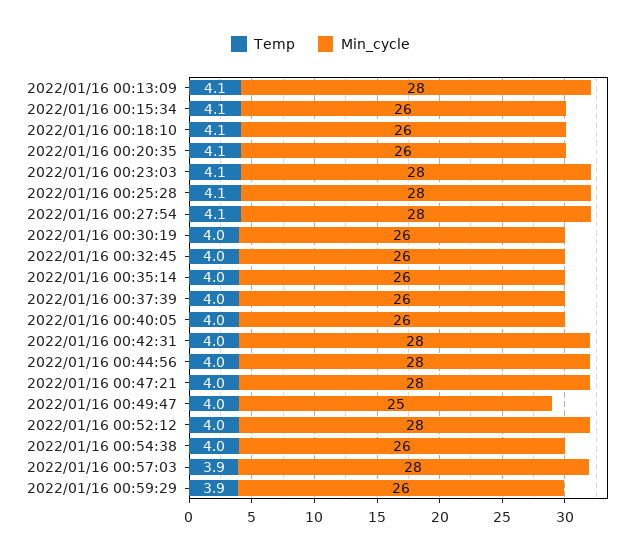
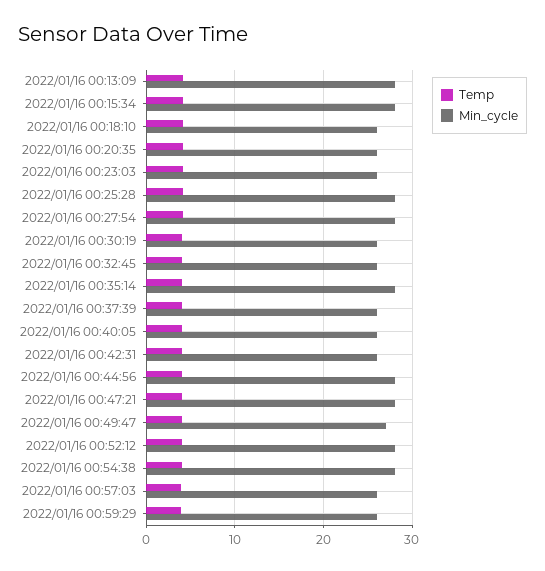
  {
    "Temp": {
      "2022/01/16 00:13:09": 4.1,
      "2022/01/16 00:15:34": 4.1,
      "2022/01/16 00:18:10": 4.1,
      "2022/01/16 00:20:35": 4.1,
      "2022/01/16 00:23:03": 4.1,
      "2022/01/16 00:25:28": 4.1,
      "2022/01/16 00:27:54": 4.1,
      "2022/01/16 00:30:19": 4,
      "2022/01/16 00:32:45": 4,
      "2022/01/16 00:35:14": 4,
      "2022/01/16 00:37:39": 4,
      "2022/01/16 00:40:05": 4,
      "2022/01/16 00:42:31": 4,
      "2022/01/16 00:44:56": 4,
      "2022/01/16 00:47:21": 4,
      "2022/01/16 00:49:47": 4,
      "2022/01/16 00:52:12": 4,
      "2022/01/16 00:54:38": 4,
      "2022/01/16 00:57:03": 3.9,
      "2022/01/16 00:59:29": 3.9
    },
    "Min_cycle": {
      "2022/01/16 00:13:09": 28,
-     "2022/01/16 00:15:34": 26,
+     "2022/01/16 00:15:34": 28,
      "2022/01/16 00:18:10": 26,
      "2022/01/16 00:20:35": 26,
-     "2022/01/16 00:23:03": 28,
+     "2022/01/16 00:23:03": 26,
      "2022/01/16 00:25:28": 28,
      "2022/01/16 00:27:54": 28,
      "2022/01/16 00:30:19": 26,
      "2022/01/16 00:32:45": 26,
-     "2022/01/16 00:35:14": 26,
+     "2022/01/16 00:35:14": 28,
      "2022/01/16 00:37:39": 26,
      "2022/01/16 00:40:05": 26,
-     "2022/01/16 00:42:31": 28,
+     "2022/01/16 00:42:31": 26,
      "2022/01/16 00:44:56": 28,
      "2022/01/16 00:47:21": 28,
-     "2022/01/16 00:49:47": 25,
+     "2022/01/16 00:49:47": 27,
      "2022/01/16 00:52:12": 28,
-     "2022/01/16 00:54:38": 26,
+     "2022/01/16 00:54:38": 28,
-     "2022/01/16 00:57:03": 28,
+     "2022/01/16 00:57:03": 26,
      "2022/01/16 00:59:29": 26
    }
  }

